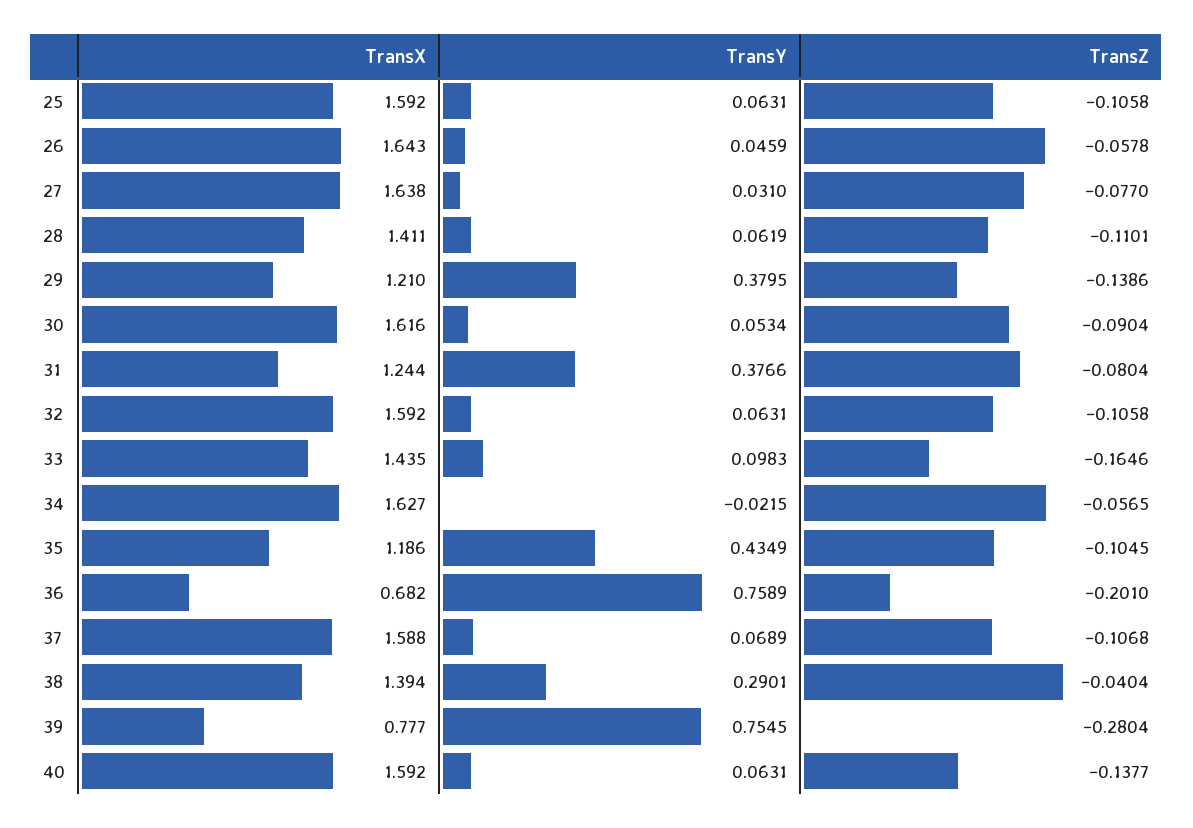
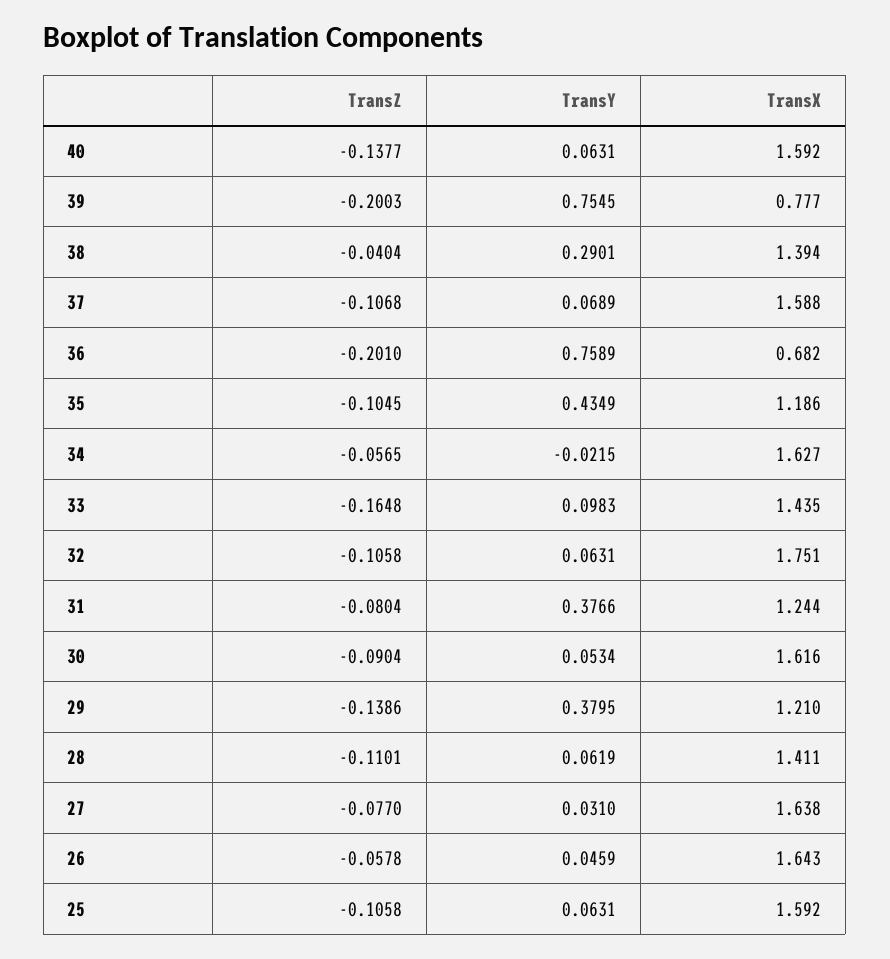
  {
    "TransX": {
      "25": 1.592,
      "26": 1.643,
      "27": 1.638,
      "28": 1.411,
      "29": 1.21,
      "30": 1.616,
      "31": 1.244,
-     "32": 1.592,
+     "32": 1.751,
      "33": 1.435,
      "34": 1.627,
      "35": 1.186,
      "36": 0.682,
      "37": 1.588,
      "38": 1.394,
      "39": 0.777,
      "40": 1.592
    },
    "TransY": {
      "25": 0.0631,
      "26": 0.0459,
      "27": 0.031,
      "28": 0.0619,
      "29": 0.3795,
      "30": 0.0534,
      "31": 0.3766,
      "32": 0.0631,
      "33": 0.0983,
      "34": -0.0215,
      "35": 0.4349,
      "36": 0.7589,
      "37": 0.0689,
      "38": 0.2901,
      "39": 0.7545,
      "40": 0.0631
    },
    "TransZ": {
      "25": -0.1058,
      "26": -0.0578,
      "27": -0.077,
      "28": -0.1101,
      "29": -0.1386,
      "30": -0.0904,
      "31": -0.0804,
      "32": -0.1058,
-     "33": -0.1646,
+     "33": -0.1648,
      "34": -0.0565,
      "35": -0.1045,
      "36": -0.201,
      "37": -0.1068,
      "38": -0.0404,
-     "39": -0.2804,
+     "39": -0.2003,
      "40": -0.1377
    }
  }

